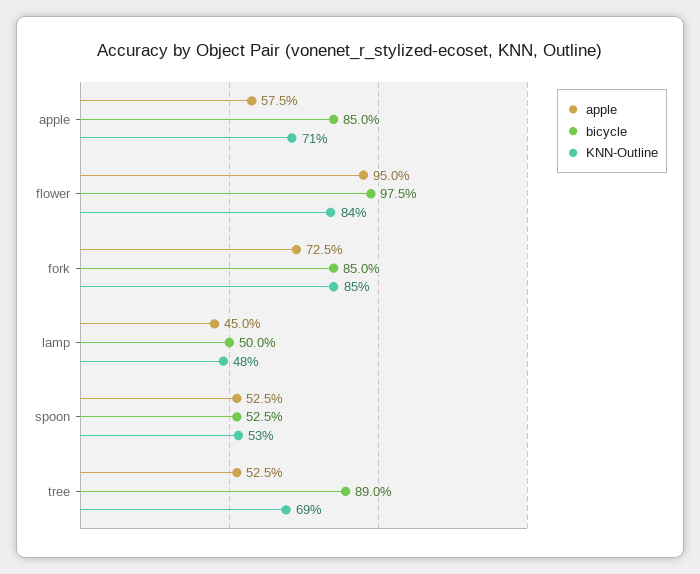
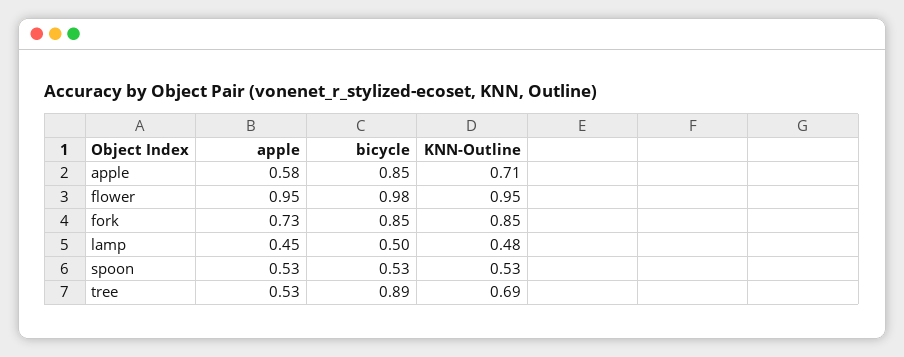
  {
    "apple": {
      "apple": 0.575,
      "flower": 0.95,
      "fork": 0.725,
      "lamp": 0.45,
      "spoon": 0.525,
      "tree": 0.525
    },
    "bicycle": {
      "apple": 0.85,
      "flower": 0.975,
      "fork": 0.85,
      "lamp": 0.5,
      "spoon": 0.525,
      "tree": 0.89
    },
    "KNN-Outline": {
      "apple": 0.71,
-     "flower": 0.84,
+     "flower": 0.95,
      "fork": 0.85,
      "lamp": 0.48,
      "spoon": 0.53,
      "tree": 0.69
    }
  }

